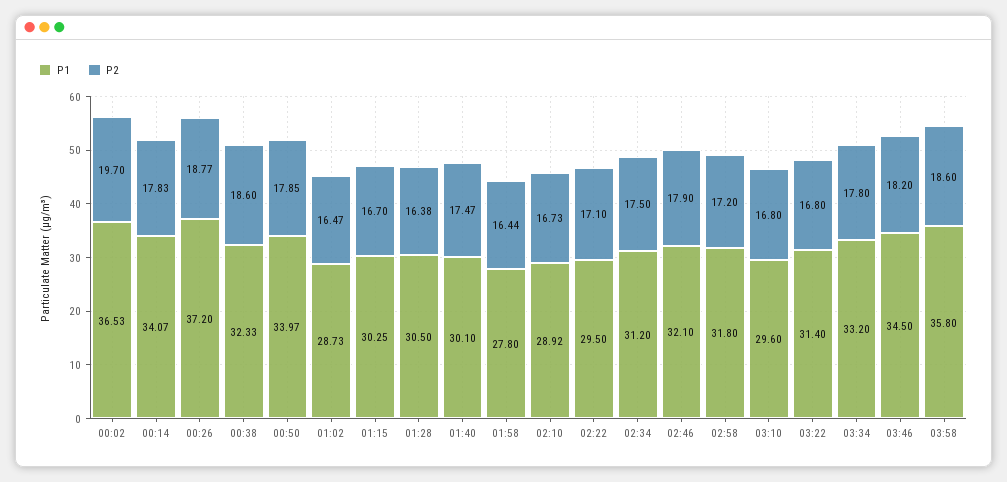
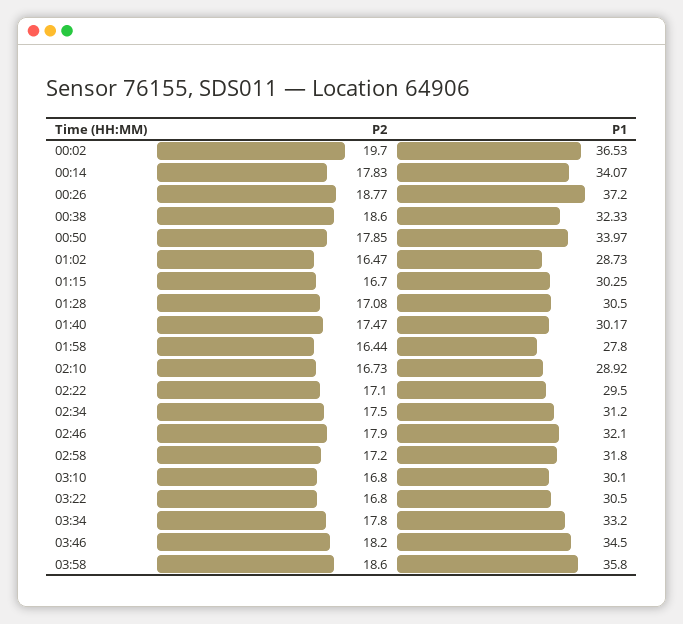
  {
    "P1": {
      "00:02": 36.53,
      "00:14": 34.07,
      "00:26": 37.2,
      "00:38": 32.33,
      "00:50": 33.97,
      "01:02": 28.73,
      "01:15": 30.25,
      "01:28": 30.5,
-     "01:40": 30.1,
+     "01:40": 30.17,
      "01:58": 27.8,
      "02:10": 28.92,
      "02:22": 29.5,
      "02:34": 31.2,
      "02:46": 32.1,
      "02:58": 31.8,
-     "03:10": 29.6,
+     "03:10": 30.1,
-     "03:22": 31.4,
+     "03:22": 30.5,
      "03:34": 33.2,
      "03:46": 34.5,
      "03:58": 35.8
    },
    "P2": {
      "00:02": 19.7,
      "00:14": 17.83,
      "00:26": 18.77,
      "00:38": 18.6,
      "00:50": 17.85,
      "01:02": 16.47,
      "01:15": 16.7,
-     "01:28": 16.38,
+     "01:28": 17.08,
      "01:40": 17.47,
      "01:58": 16.44,
      "02:10": 16.73,
      "02:22": 17.1,
      "02:34": 17.5,
      "02:46": 17.9,
      "02:58": 17.2,
      "03:10": 16.8,
      "03:22": 16.8,
      "03:34": 17.8,
      "03:46": 18.2,
      "03:58": 18.6
    }
  }

